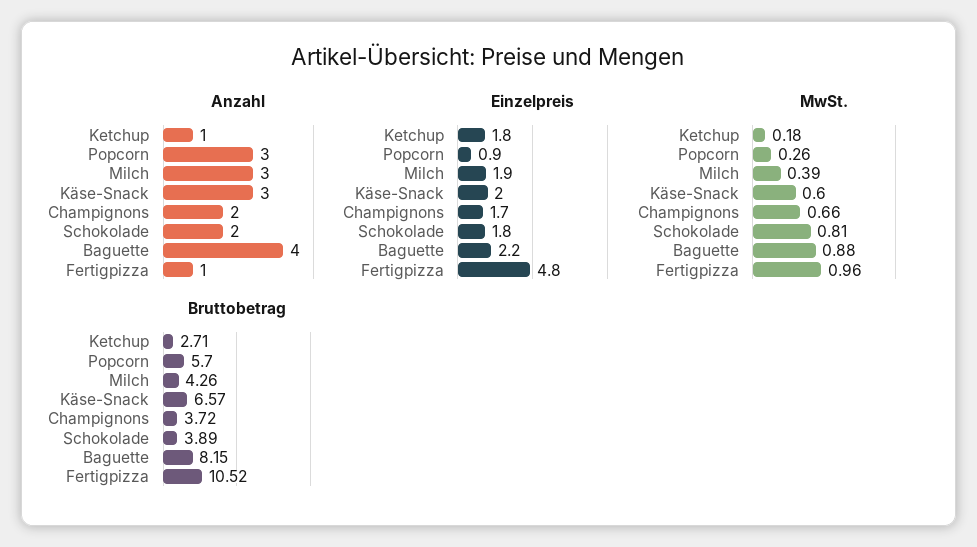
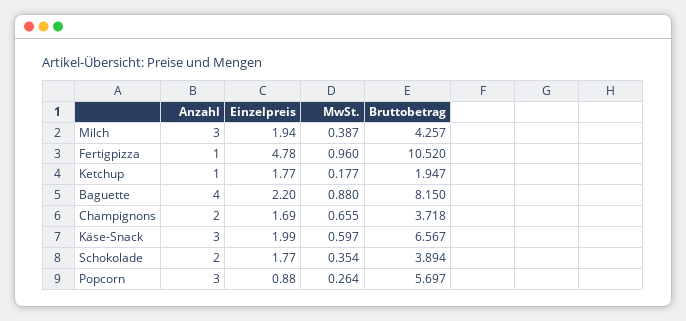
  {
    "Anzahl": {
      "Ketchup": 1,
      "Popcorn": 3,
      "Milch": 3,
      "Käse-Snack": 3,
      "Champignons": 2,
      "Schokolade": 2,
      "Baguette": 4,
      "Fertigpizza": 1
    },
    "Einzelpreis": {
      "Ketchup": 1.77,
      "Popcorn": 0.88,
      "Milch": 1.94,
      "Käse-Snack": 1.99,
      "Champignons": 1.69,
      "Schokolade": 1.77,
      "Baguette": 2.2,
      "Fertigpizza": 4.78
    },
    "MwSt.": {
      "Ketchup": 0.177,
      "Popcorn": 0.264,
      "Milch": 0.387,
      "Käse-Snack": 0.597,
      "Champignons": 0.655,
-     "Schokolade": 0.81,
+     "Schokolade": 0.354,
      "Baguette": 0.88,
      "Fertigpizza": 0.96
    },
    "Bruttobetrag": {
-     "Ketchup": 2.71,
+     "Ketchup": 1.947,
      "Popcorn": 5.697,
      "Milch": 4.257,
      "Käse-Snack": 6.567,
      "Champignons": 3.718,
      "Schokolade": 3.894,
      "Baguette": 8.15,
      "Fertigpizza": 10.52
    }
  }

